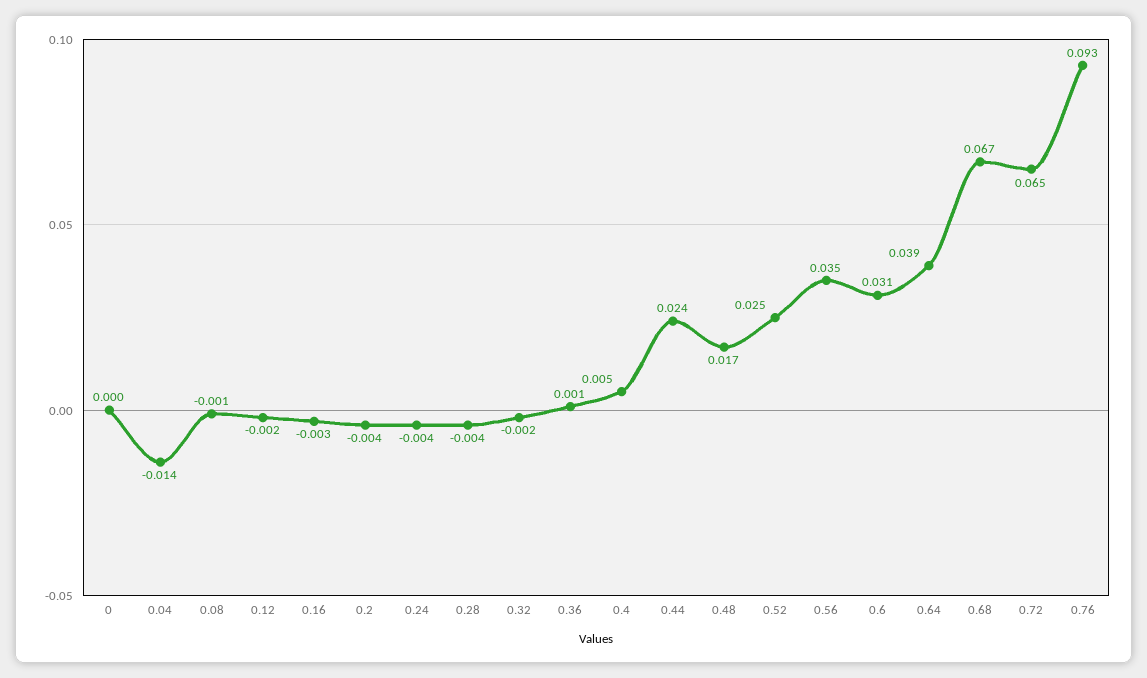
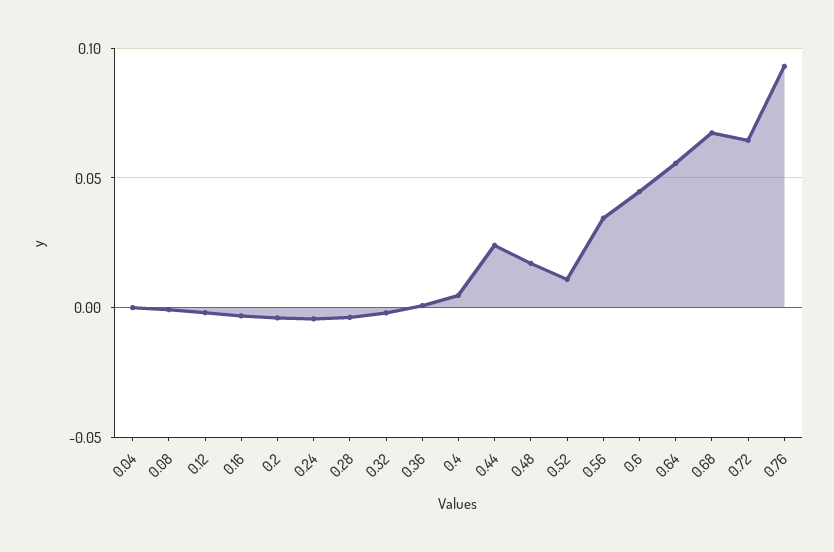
  {
-   "0": 0,
-   "0.04": -0.014,
+   "0.04": 0,
    "0.08": -0.001,
    "0.12": -0.002,
    "0.16": -0.003,
    "0.2": -0.004,
    "0.24": -0.004,
    "0.28": -0.004,
    "0.32": -0.002,
    "0.36": 0.001,
    "0.4": 0.005,
    "0.44": 0.024,
    "0.48": 0.017,
-   "0.52": 0.025,
+   "0.52": 0.01,
    "0.56": 0.035,
-   "0.6": 0.031,
+   "0.6": 0.045,
-   "0.64": 0.039,
+   "0.64": 0.055,
    "0.68": 0.067,
    "0.72": 0.065,
    "0.76": 0.093
  }

